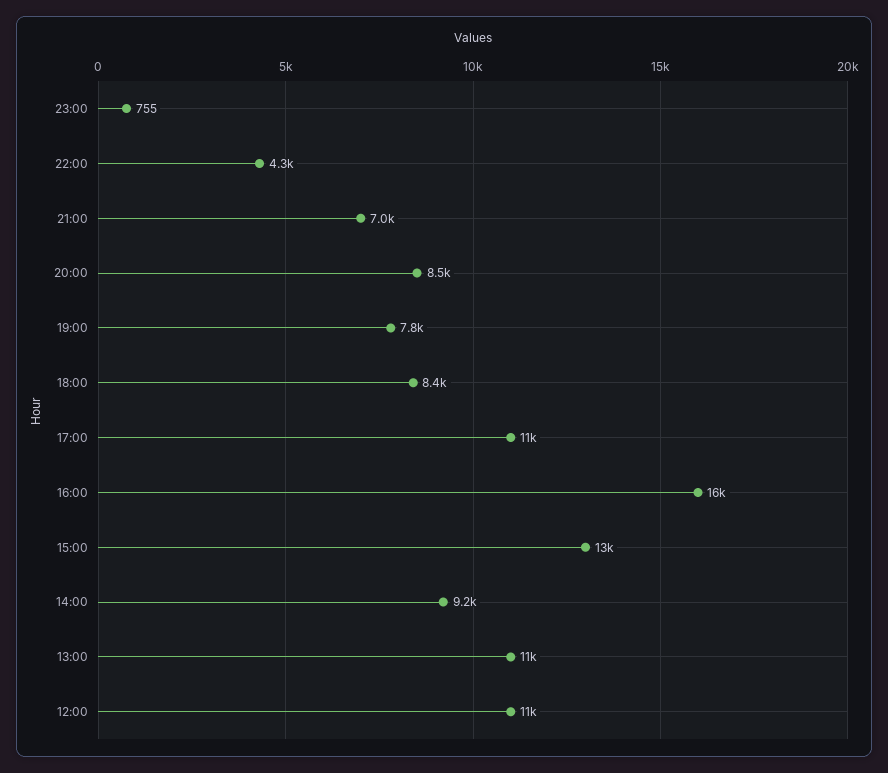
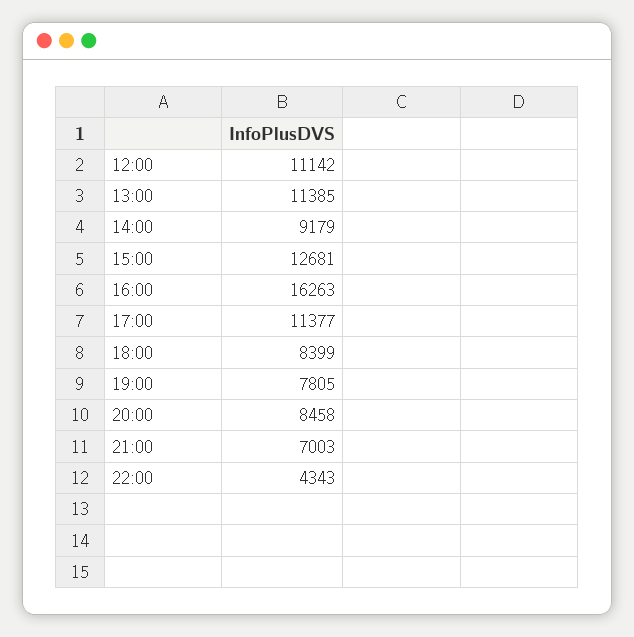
  {
-   "23:00": 755,
    "22:00": 4343,
    "21:00": 7003,
    "20:00": 8458,
    "19:00": 7805,
    "18:00": 8399,
    "17:00": 11377,
    "16:00": 16263,
    "15:00": 12681,
    "14:00": 9179,
    "13:00": 11385,
    "12:00": 11142
  }

